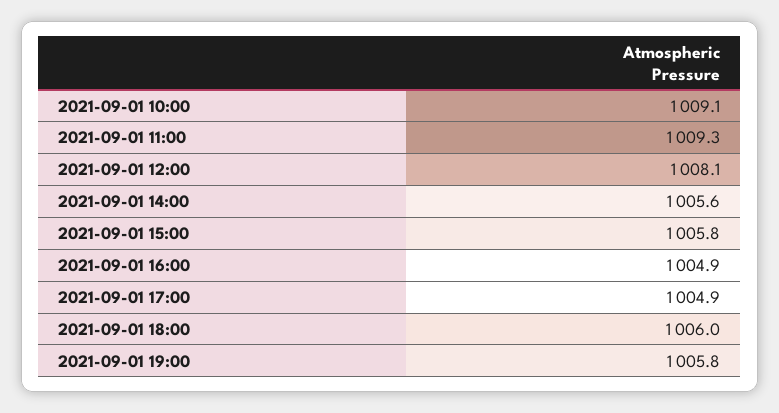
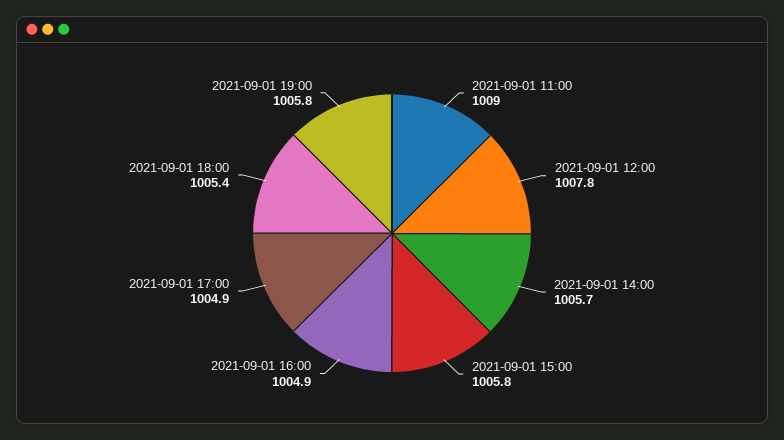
  {
-   "2021-09-01 10:00": 1009.1,
-   "2021-09-01 11:00": 1009.3,
+   "2021-09-01 11:00": 1009,
-   "2021-09-01 12:00": 1008.1,
+   "2021-09-01 12:00": 1007.8,
-   "2021-09-01 14:00": 1005.6,
+   "2021-09-01 14:00": 1005.7,
    "2021-09-01 15:00": 1005.8,
    "2021-09-01 16:00": 1004.9,
    "2021-09-01 17:00": 1004.9,
-   "2021-09-01 18:00": 1006,
+   "2021-09-01 18:00": 1005.4,
    "2021-09-01 19:00": 1005.8
  }

